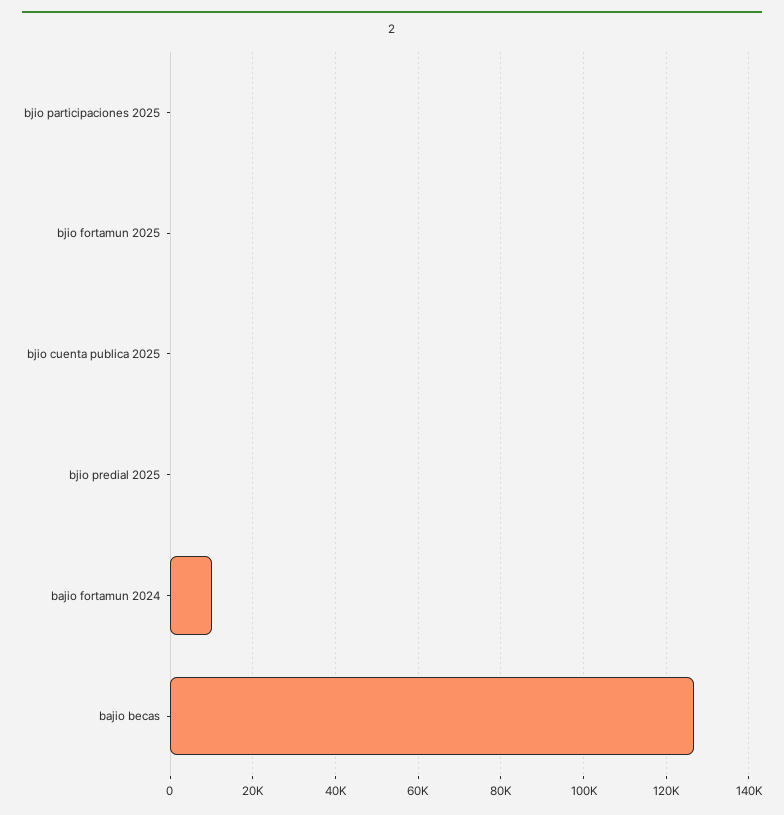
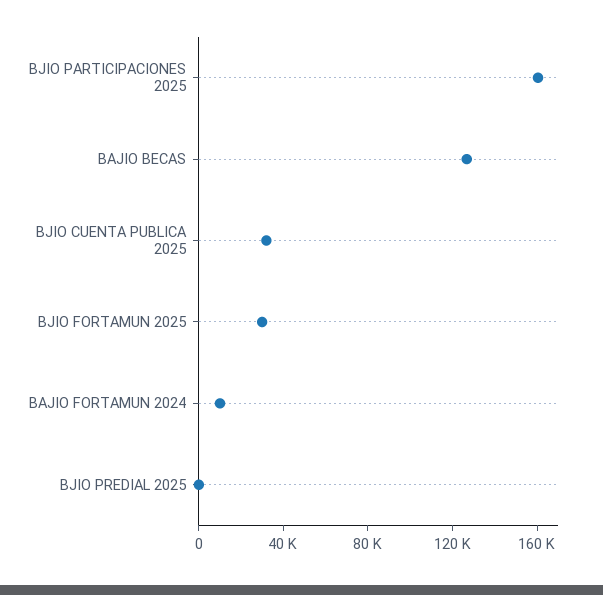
  {
-   "bjio participaciones 2025": 0,
+   "bjio participaciones 2025": 160000,
-   "bjio fortamun 2025": 0,
+   "bjio fortamun 2025": 30000,
-   "bjio cuenta publica 2025": 0,
+   "bjio cuenta publica 2025": 30000,
    "bjio predial 2025": 0,
    "bajio fortamun 2024": 10000,
    "bajio becas": 126000
  }

